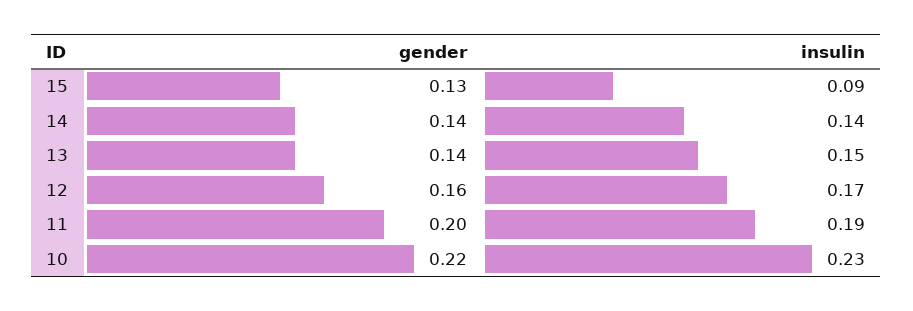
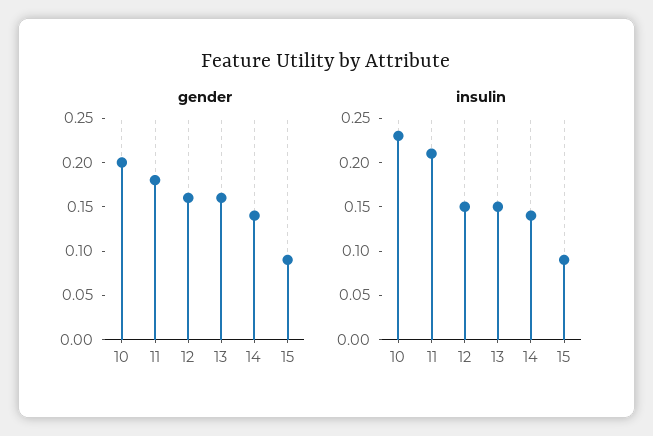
  {
    "gender": {
-     "15": 0.13,
+     "15": 0.09,
      "14": 0.14,
-     "13": 0.14,
+     "13": 0.16,
      "12": 0.16,
-     "11": 0.2,
+     "11": 0.18,
-     "10": 0.22
+     "10": 0.2
    },
    "insulin": {
      "15": 0.09,
      "14": 0.14,
      "13": 0.15,
-     "12": 0.17,
+     "12": 0.15,
-     "11": 0.19,
+     "11": 0.21,
      "10": 0.23
    }
  }

